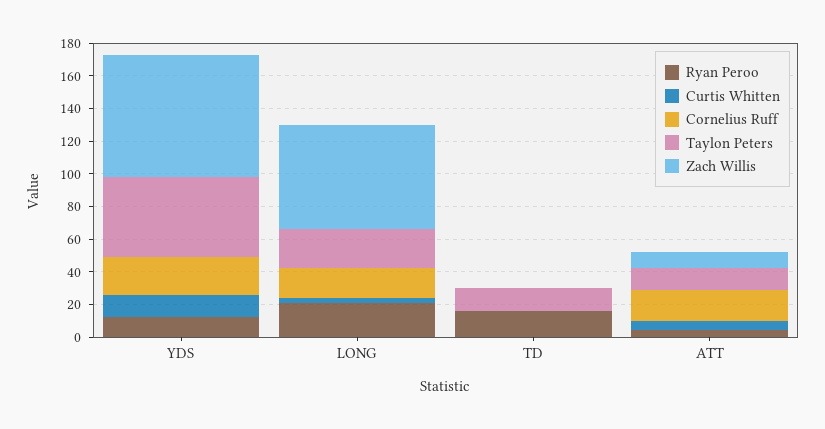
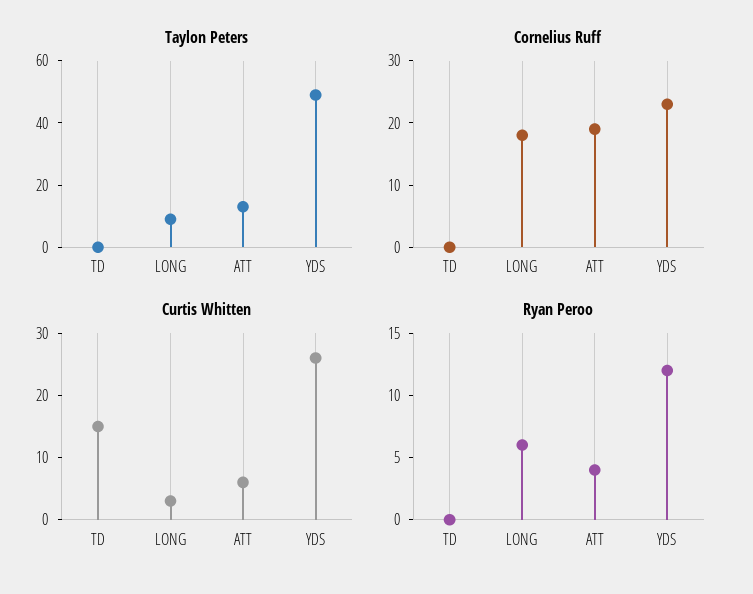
  {
    "Ryan Peroo": {
      "YDS": 12,
-     "LONG": 20,
+     "LONG": 6,
-     "TD": 15,
+     "TD": 0,
      "ATT": 4
    },
    "Curtis Whitten": {
-     "YDS": 15,
+     "YDS": 25,
      "LONG": 5,
-     "TD": 0,
+     "TD": 15,
      "ATT": 5
    },
    "Cornelius Ruff": {
      "YDS": 25,
      "LONG": 20,
      "TD": 0,
      "ATT": 20
    },
    "Taylon Peters": {
      "YDS": 50,
-     "LONG": 25,
+     "LONG": 10,
-     "TD": 15,
+     "TD": 0,
      "ATT": 15
-   },
+   }
-   "Zach Willis": {
-     "YDS": 75,
-     "LONG": 65,
-     "TD": 0,
-     "ATT": 10
-   }
  }

